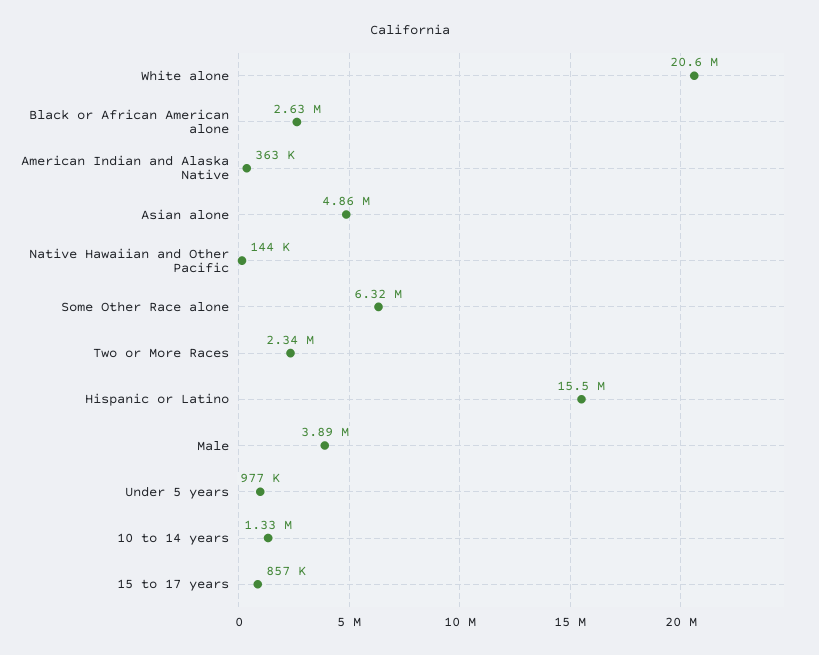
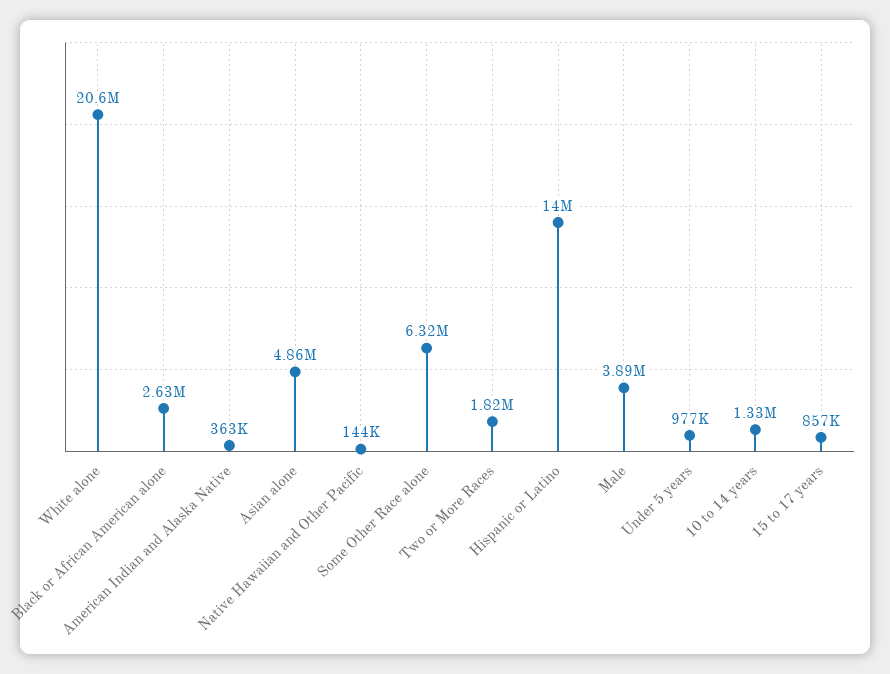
  {
    "White alone": 20600000,
    "Black or African American alone": 2630000,
    "American Indian and Alaska Native": 363000,
    "Asian alone": 4860000,
    "Native Hawaiian and Other Pacific": 144000,
    "Some Other Race alone": 6320000,
-   "Two or More Races": 2340000,
+   "Two or More Races": 1820000,
-   "Hispanic or Latino": 15500000,
+   "Hispanic or Latino": 14000000,
    "Male": 3890000,
    "Under 5 years": 977000,
    "10 to 14 years": 1330000,
    "15 to 17 years": 857000
  }

